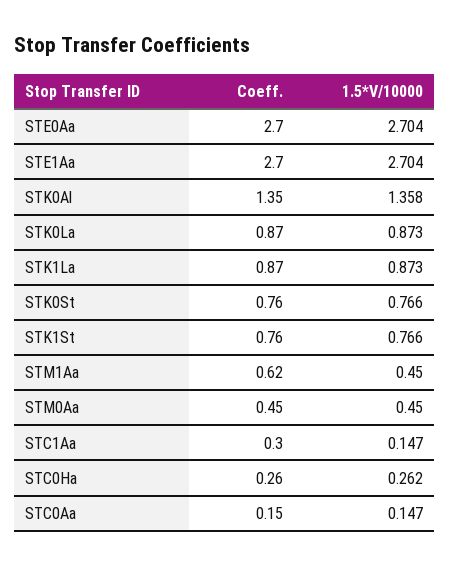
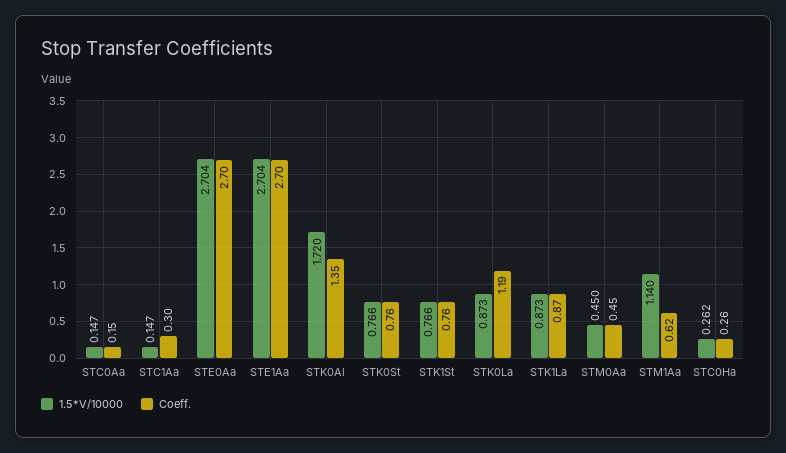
  {
    "Coeff.": {
      "STE0Aa": 2.7,
      "STE1Aa": 2.7,
      "STK0Al": 1.35,
-     "STK0La": 0.87,
+     "STK0La": 1.19,
      "STK1La": 0.87,
      "STK0St": 0.76,
      "STK1St": 0.76,
      "STM1Aa": 0.62,
      "STM0Aa": 0.45,
      "STC1Aa": 0.3,
      "STC0Ha": 0.26,
      "STC0Aa": 0.15
    },
    "1.5*V/10000": {
      "STE0Aa": 2.704,
      "STE1Aa": 2.704,
-     "STK0Al": 1.358,
+     "STK0Al": 1.72,
      "STK0La": 0.873,
      "STK1La": 0.873,
      "STK0St": 0.766,
      "STK1St": 0.766,
-     "STM1Aa": 0.45,
+     "STM1Aa": 1.14,
      "STM0Aa": 0.45,
      "STC1Aa": 0.147,
      "STC0Ha": 0.262,
      "STC0Aa": 0.147
    }
  }

